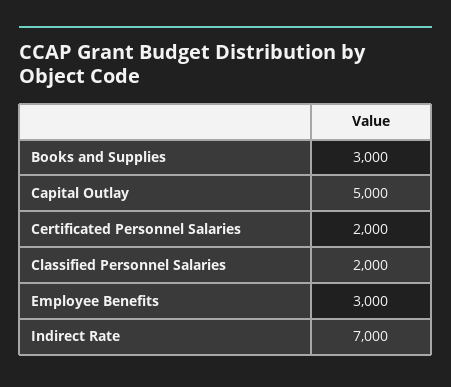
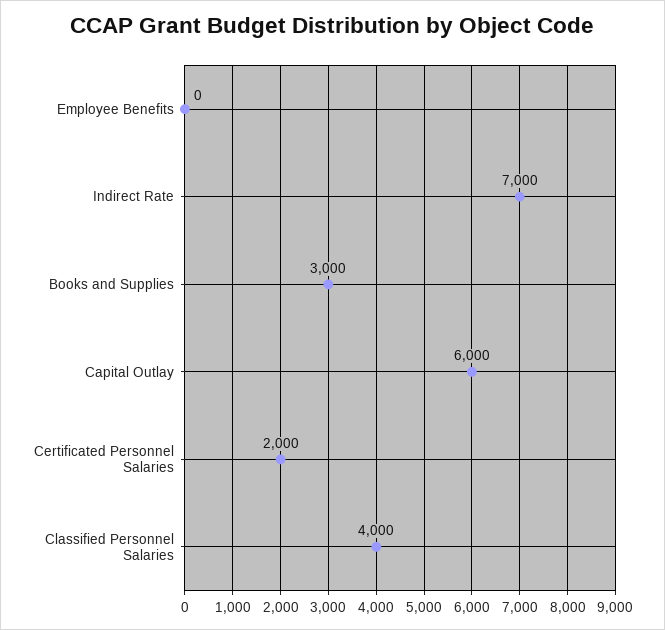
  {
    "Books and Supplies": 3000,
-   "Capital Outlay": 5000,
+   "Capital Outlay": 6000,
    "Certificated Personnel Salaries": 2000,
-   "Classified Personnel Salaries": 2000,
+   "Classified Personnel Salaries": 4000,
-   "Employee Benefits": 3000,
+   "Employee Benefits": 0,
    "Indirect Rate": 7000
  }

